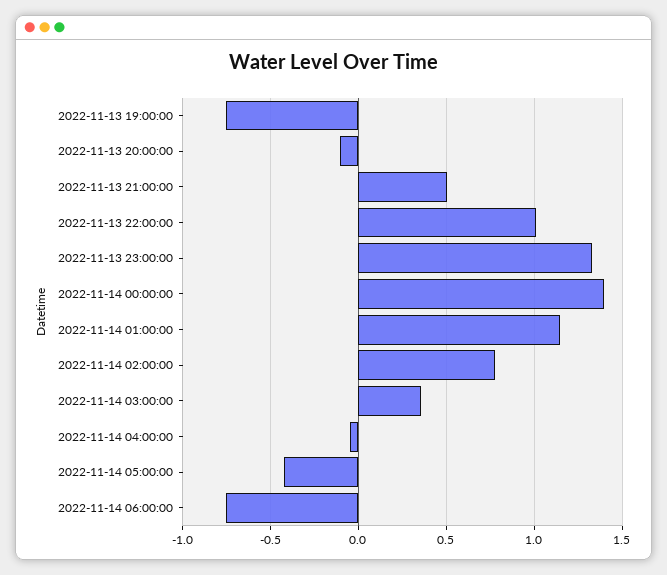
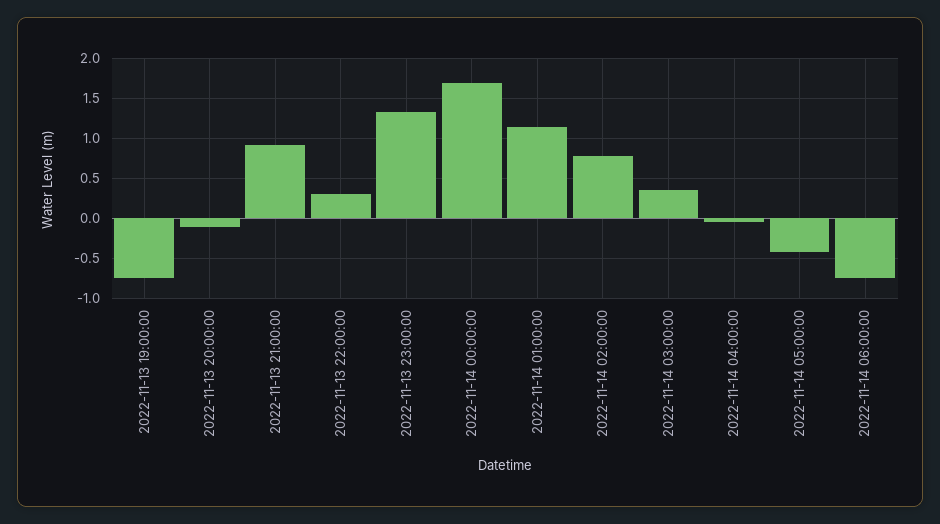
  {
    "2022-11-13 19:00:00": -0.75,
    "2022-11-13 20:00:00": -0.1,
-   "2022-11-13 21:00:00": 0.5,
+   "2022-11-13 21:00:00": 0.9,
-   "2022-11-13 22:00:00": 1,
+   "2022-11-13 22:00:00": 0.3,
    "2022-11-13 23:00:00": 1.35,
-   "2022-11-14 00:00:00": 1.4,
+   "2022-11-14 00:00:00": 1.7,
    "2022-11-14 01:00:00": 1.15,
    "2022-11-14 02:00:00": 0.75,
    "2022-11-14 03:00:00": 0.35,
    "2022-11-14 04:00:00": -0.05,
    "2022-11-14 05:00:00": -0.4,
    "2022-11-14 06:00:00": -0.75
  }

